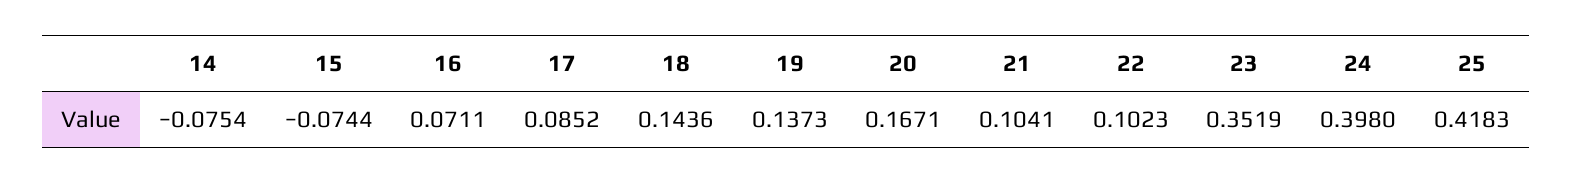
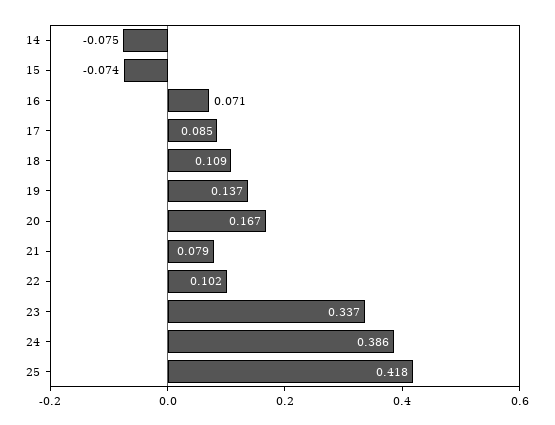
  {
    "14": -0.0754,
    "15": -0.0744,
    "16": 0.0711,
    "17": 0.0852,
-   "18": 0.1436,
+   "18": 0.109,
    "19": 0.1373,
    "20": 0.1671,
-   "21": 0.1041,
+   "21": 0.079,
    "22": 0.1023,
-   "23": 0.3519,
+   "23": 0.337,
-   "24": 0.398,
+   "24": 0.386,
    "25": 0.4183
  }

